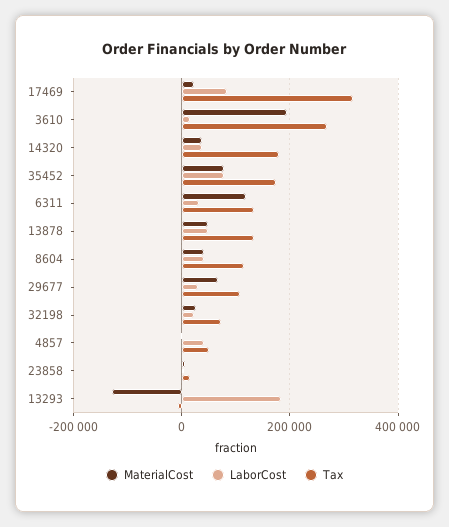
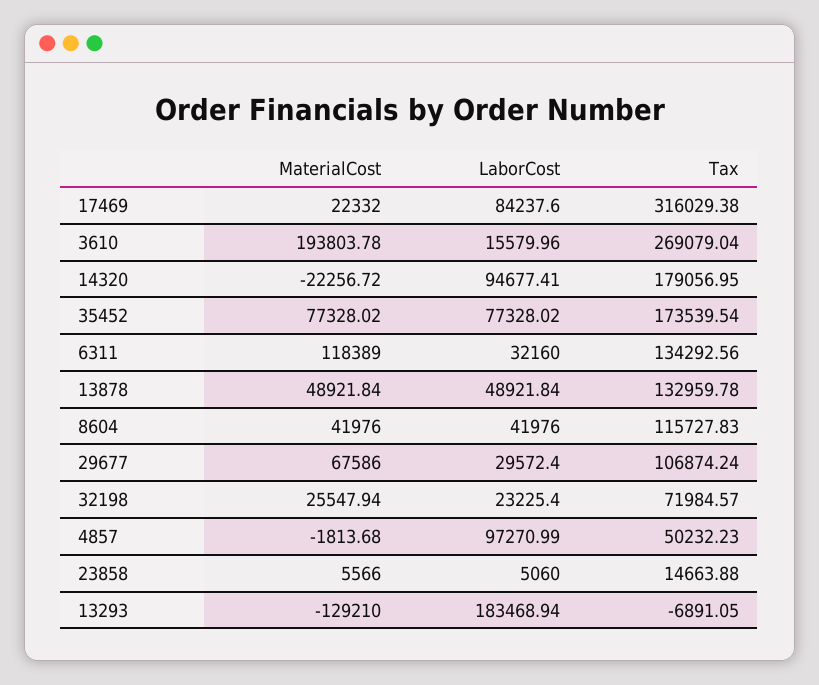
  {
    "MaterialCost": {
      "17469": 22332,
      "3610": 193803.78,
-     "14320": 40000,
+     "14320": -22256.72,
      "35452": 77328.02,
      "6311": 118389,
      "13878": 48921.84,
      "8604": 41976,
      "29677": 67586,
      "32198": 25547.94,
      "4857": -1813.68,
      "23858": 5566,
      "13293": -129210
    },
    "LaborCost": {
      "17469": 84237.6,
      "3610": 15579.96,
-     "14320": 40000,
+     "14320": 94677.41,
      "35452": 77328.02,
      "6311": 32160,
      "13878": 48921.84,
      "8604": 41976,
      "29677": 29572.4,
      "32198": 23225.4,
-     "4857": 40000,
+     "4857": 97270.99,
      "23858": 5060,
      "13293": 183468.94
    },
    "Tax": {
      "17469": 316029.38,
      "3610": 269079.04,
      "14320": 179056.95,
      "35452": 173539.54,
      "6311": 134292.56,
      "13878": 132959.78,
      "8604": 115727.83,
      "29677": 106874.24,
      "32198": 71984.57,
      "4857": 50232.23,
      "23858": 14663.88,
      "13293": -6891.05
    }
  }

